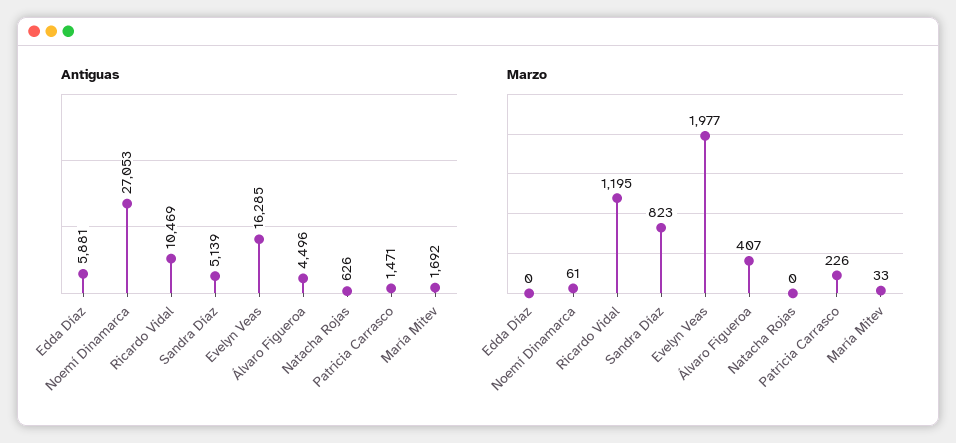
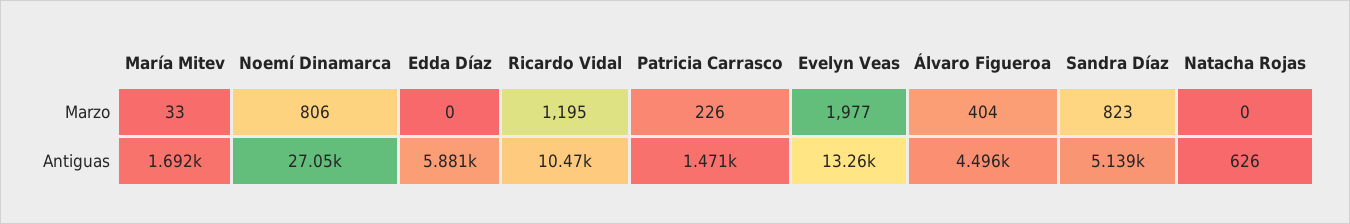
  {
    "Antiguas": {
      "Edda Díaz": 5881,
      "Noemí Dinamarca": 27053,
      "Ricardo Vidal": 10469,
      "Sandra Díaz": 5139,
-     "Evelyn Veas": 16285,
+     "Evelyn Veas": 13260,
      "Álvaro Figueroa": 4496,
      "Natacha Rojas": 626,
      "Patricia Carrasco": 1471,
      "María Mitev": 1692
    },
    "Marzo": {
      "Edda Díaz": 0,
-     "Noemí Dinamarca": 61,
+     "Noemí Dinamarca": 806,
      "Ricardo Vidal": 1195,
      "Sandra Díaz": 823,
      "Evelyn Veas": 1977,
-     "Álvaro Figueroa": 407,
+     "Álvaro Figueroa": 404,
      "Natacha Rojas": 0,
      "Patricia Carrasco": 226,
      "María Mitev": 33
    }
  }

